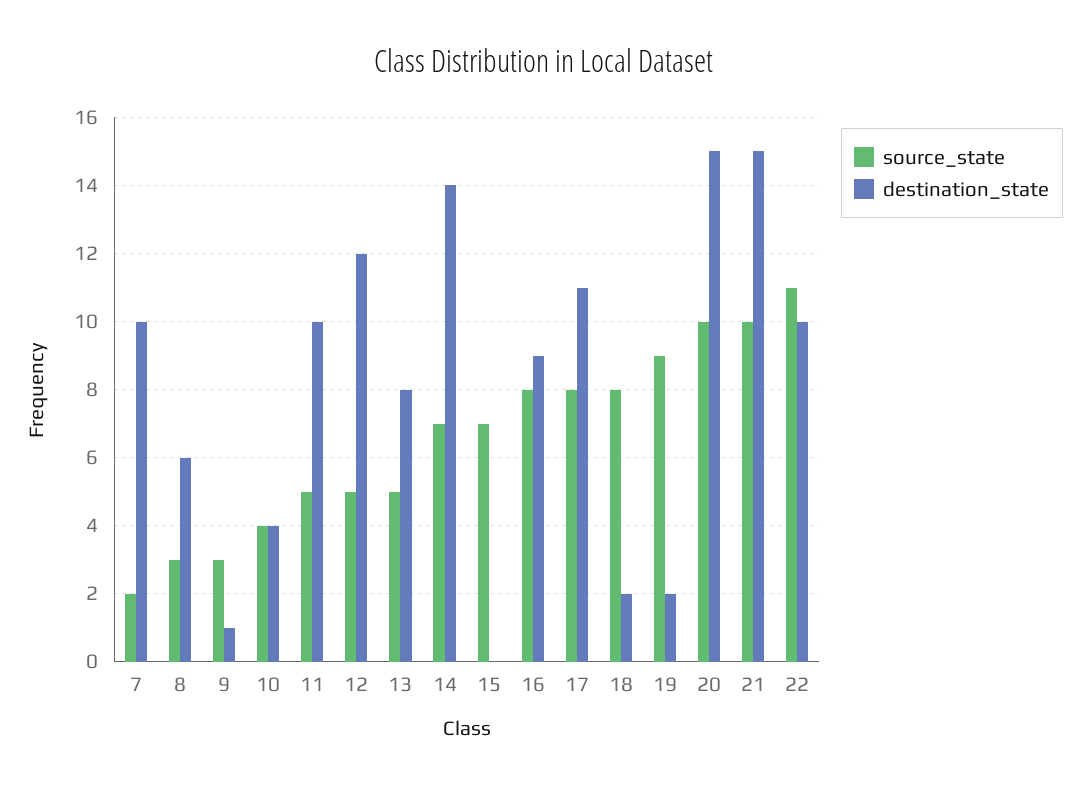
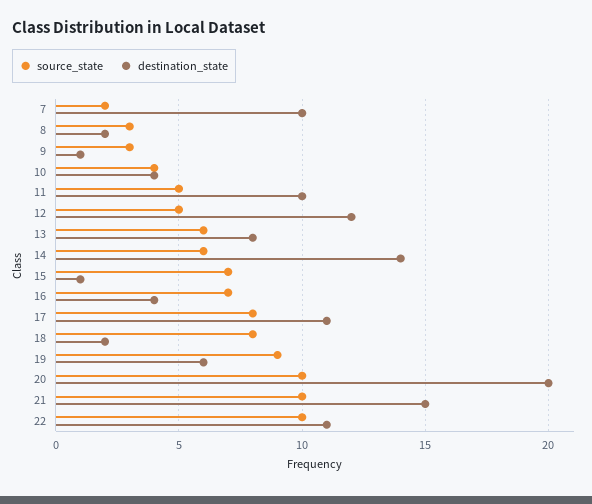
  {
    "source_state": {
      "7": 2,
      "8": 3,
      "9": 3,
      "10": 4,
      "11": 5,
      "12": 5,
-     "13": 5,
+     "13": 6,
-     "14": 7,
+     "14": 6,
      "15": 7,
-     "16": 8,
+     "16": 7,
      "17": 8,
      "18": 8,
      "19": 9,
      "20": 10,
      "21": 10,
-     "22": 11
+     "22": 10
    },
    "destination_state": {
      "7": 10,
-     "8": 6,
+     "8": 2,
      "9": 1,
      "10": 4,
      "11": 10,
      "12": 12,
      "13": 8,
      "14": 14,
-     "15": 0,
+     "15": 1,
-     "16": 9,
+     "16": 4,
      "17": 11,
      "18": 2,
-     "19": 2,
+     "19": 6,
-     "20": 15,
+     "20": 20,
      "21": 15,
-     "22": 10
+     "22": 11
    }
  }

